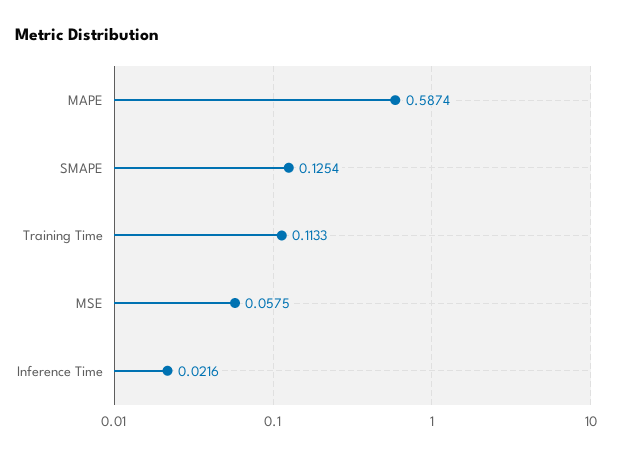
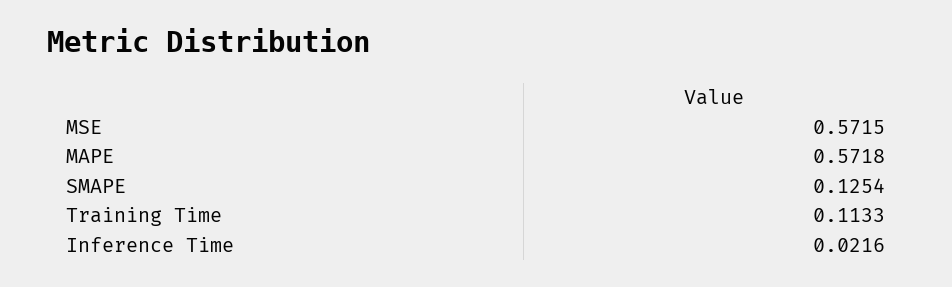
  {
-   "MAPE": 0.5874,
+   "MAPE": 0.5718,
    "SMAPE": 0.1254,
    "Training Time": 0.1133,
-   "MSE": 0.0575,
+   "MSE": 0.5715,
    "Inference Time": 0.0216
  }

